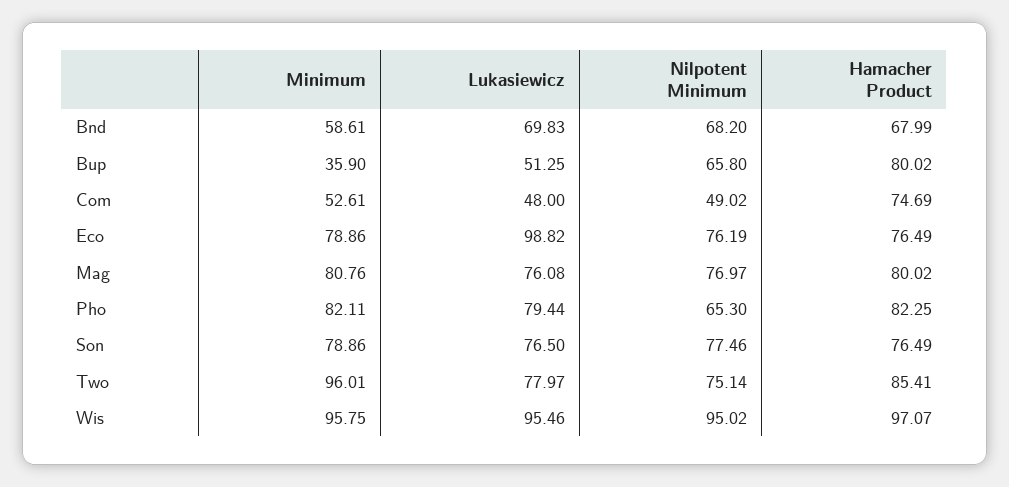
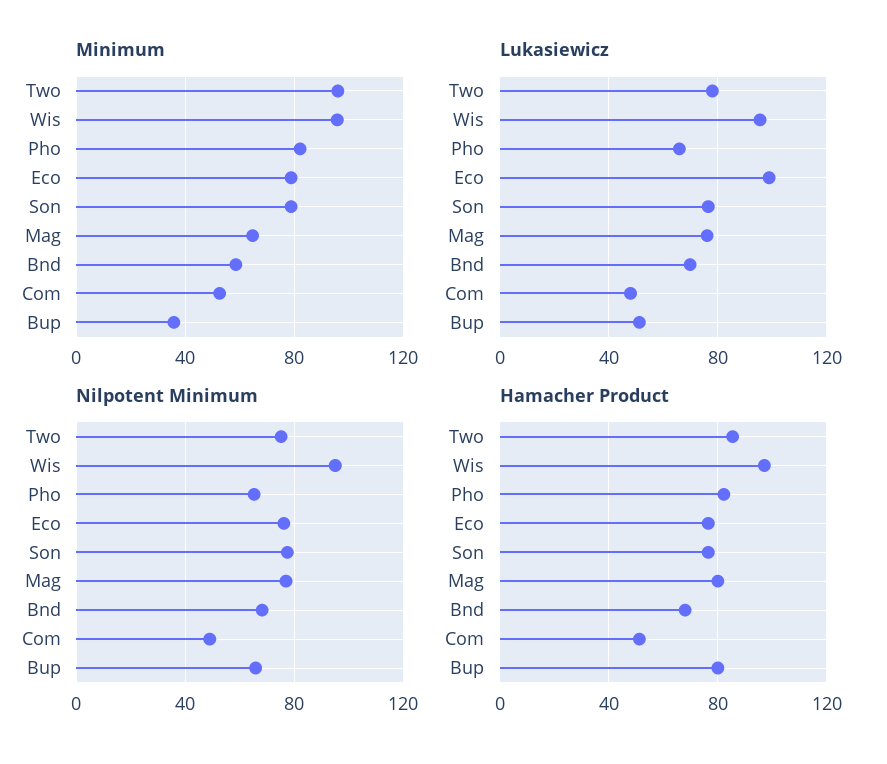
  {
    "Minimum": {
      "Bnd": 58.61,
      "Bup": 35.9,
      "Com": 52.61,
      "Eco": 78.86,
-     "Mag": 80.76,
+     "Mag": 65,
      "Pho": 82.11,
      "Son": 78.86,
      "Two": 96.01,
      "Wis": 95.75
    },
    "Lukasiewicz": {
      "Bnd": 69.83,
      "Bup": 51.25,
      "Com": 48,
      "Eco": 98.82,
      "Mag": 76.08,
-     "Pho": 79.44,
+     "Pho": 65,
      "Son": 76.5,
      "Two": 77.97,
      "Wis": 95.46
    },
    "Nilpotent Minimum": {
      "Bnd": 68.2,
      "Bup": 65.8,
      "Com": 49.02,
      "Eco": 76.19,
      "Mag": 76.97,
      "Pho": 65.3,
      "Son": 77.46,
      "Two": 75.14,
      "Wis": 95.02
    },
    "Hamacher Product": {
      "Bnd": 67.99,
      "Bup": 80.02,
-     "Com": 74.69,
+     "Com": 50,
      "Eco": 76.49,
      "Mag": 80.02,
      "Pho": 82.25,
      "Son": 76.49,
      "Two": 85.41,
      "Wis": 97.07
    }
  }

